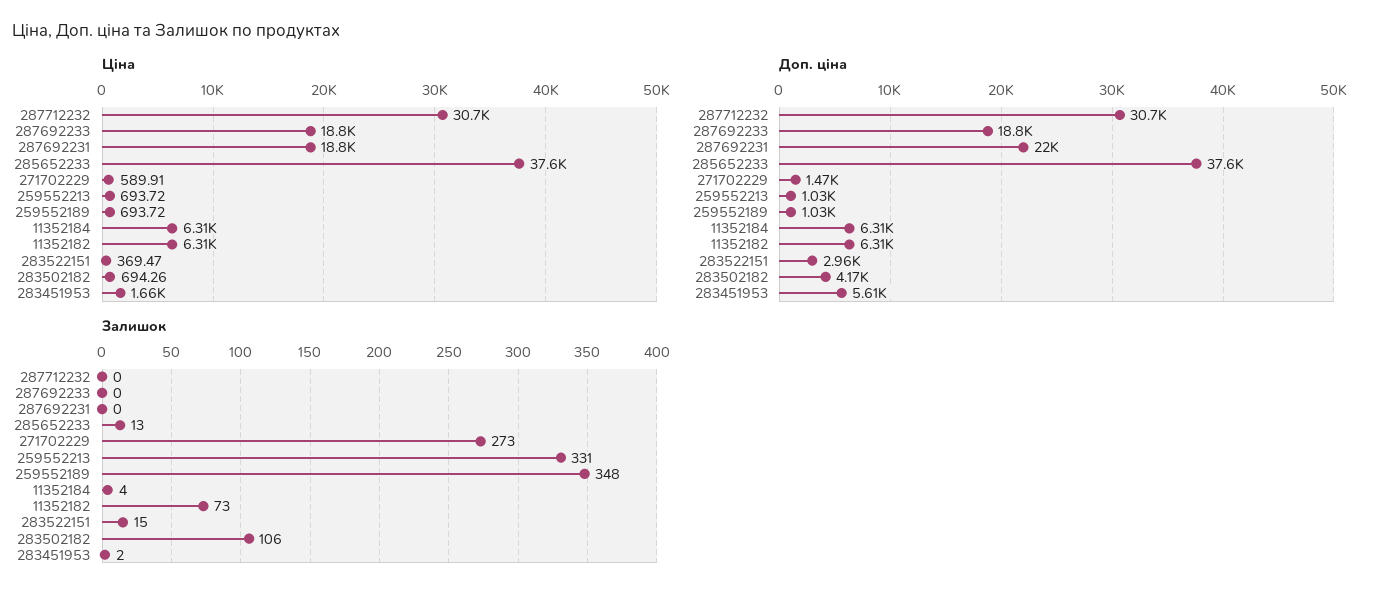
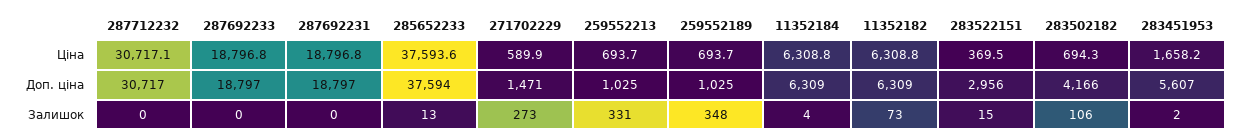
  {
    "Ціна": {
      "287712232": 30717.1,
      "287692233": 18796.8,
      "287692231": 18796.8,
      "285652233": 37593.6,
      "271702229": 589.91,
      "259552213": 693.72,
      "259552189": 693.72,
      "11352184": 6308.8,
      "11352182": 6308.8,
      "283522151": 369.47,
      "283502182": 694.26,
      "283451953": 1658.2
    },
    "Доп. ціна": {
      "287712232": 30717,
      "287692233": 18797,
-     "287692231": 22000,
+     "287692231": 18797,
      "285652233": 37594,
      "271702229": 1471,
      "259552213": 1025,
      "259552189": 1025,
      "11352184": 6309,
      "11352182": 6309,
      "283522151": 2956,
      "283502182": 4166,
      "283451953": 5607
    },
    "Залишок": {
      "287712232": 0,
      "287692233": 0,
      "287692231": 0,
      "285652233": 13,
      "271702229": 273,
      "259552213": 331,
      "259552189": 348,
      "11352184": 4,
      "11352182": 73,
      "283522151": 15,
      "283502182": 106,
      "283451953": 2
    }
  }

